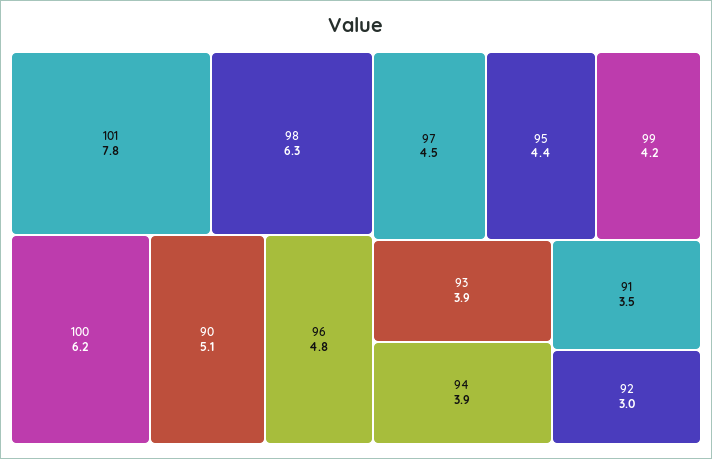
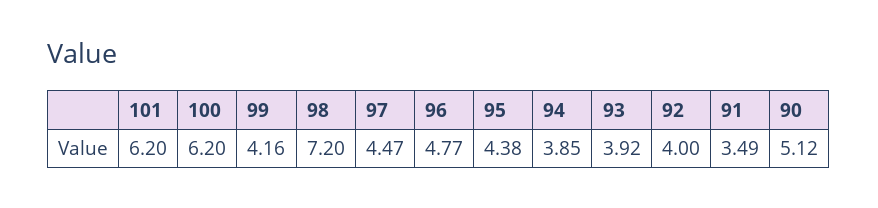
  {
-   "101": 7.8,
+   "101": 6.2,
-   "98": 6.3,
+   "98": 7.2,
    "100": 6.2,
    "90": 5.12,
    "96": 4.77,
    "97": 4.47,
    "95": 4.38,
    "99": 4.16,
    "93": 3.92,
    "94": 3.85,
    "91": 3.49,
-   "92": 3
+   "92": 4
  }

